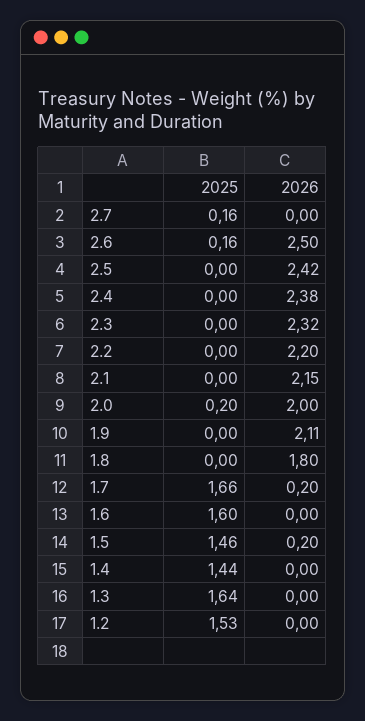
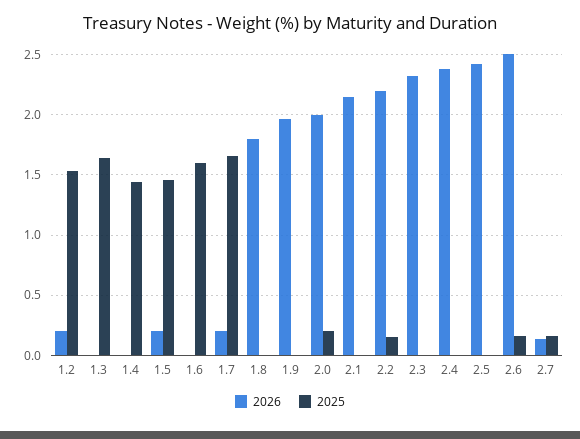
  {
    "2025": {
      "2.7": 0.16,
      "2.6": 0.16,
      "2.5": 0,
      "2.4": 0,
      "2.3": 0,
-     "2.2": 0,
+     "2.2": 0.15,
      "2.1": 0,
      "2.0": 0.2,
      "1.9": 0,
      "1.8": 0,
      "1.7": 1.66,
      "1.6": 1.6,
      "1.5": 1.46,
      "1.4": 1.44,
      "1.3": 1.64,
      "1.2": 1.53
    },
    "2026": {
-     "2.7": 0,
+     "2.7": 0.15,
      "2.6": 2.5,
      "2.5": 2.42,
      "2.4": 2.38,
      "2.3": 2.32,
      "2.2": 2.2,
      "2.1": 2.15,
      "2.0": 2,
-     "1.9": 2.11,
+     "1.9": 1.95,
      "1.8": 1.8,
      "1.7": 0.2,
      "1.6": 0,
      "1.5": 0.2,
      "1.4": 0,
      "1.3": 0,
-     "1.2": 0
+     "1.2": 0.2
    }
  }

